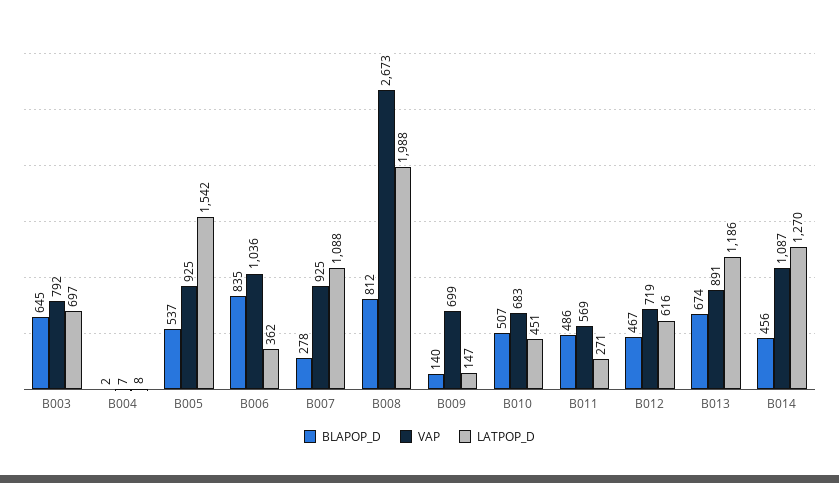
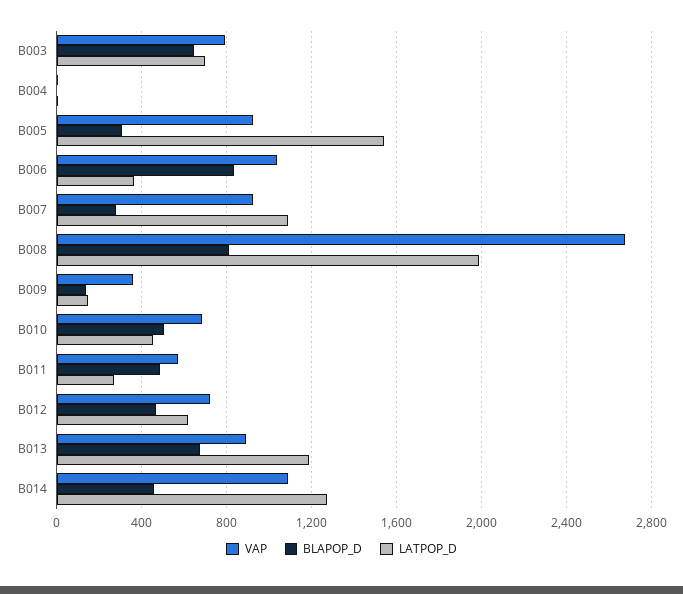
  {
    "BLAPOP_D": {
      "B003": 645,
      "B004": 2,
-     "B005": 537,
+     "B005": 300,
      "B006": 835,
      "B007": 278,
      "B008": 812,
      "B009": 140,
      "B010": 507,
      "B011": 486,
      "B012": 467,
      "B013": 674,
      "B014": 456
    },
    "VAP": {
      "B003": 792,
      "B004": 7,
      "B005": 925,
      "B006": 1036,
      "B007": 925,
      "B008": 2673,
-     "B009": 699,
+     "B009": 350,
      "B010": 683,
      "B011": 569,
      "B012": 719,
      "B013": 891,
      "B014": 1087
    },
    "LATPOP_D": {
      "B003": 697,
      "B004": 8,
      "B005": 1542,
      "B006": 362,
      "B007": 1088,
      "B008": 1988,
      "B009": 147,
      "B010": 451,
      "B011": 271,
      "B012": 616,
      "B013": 1186,
      "B014": 1270
    }
  }

